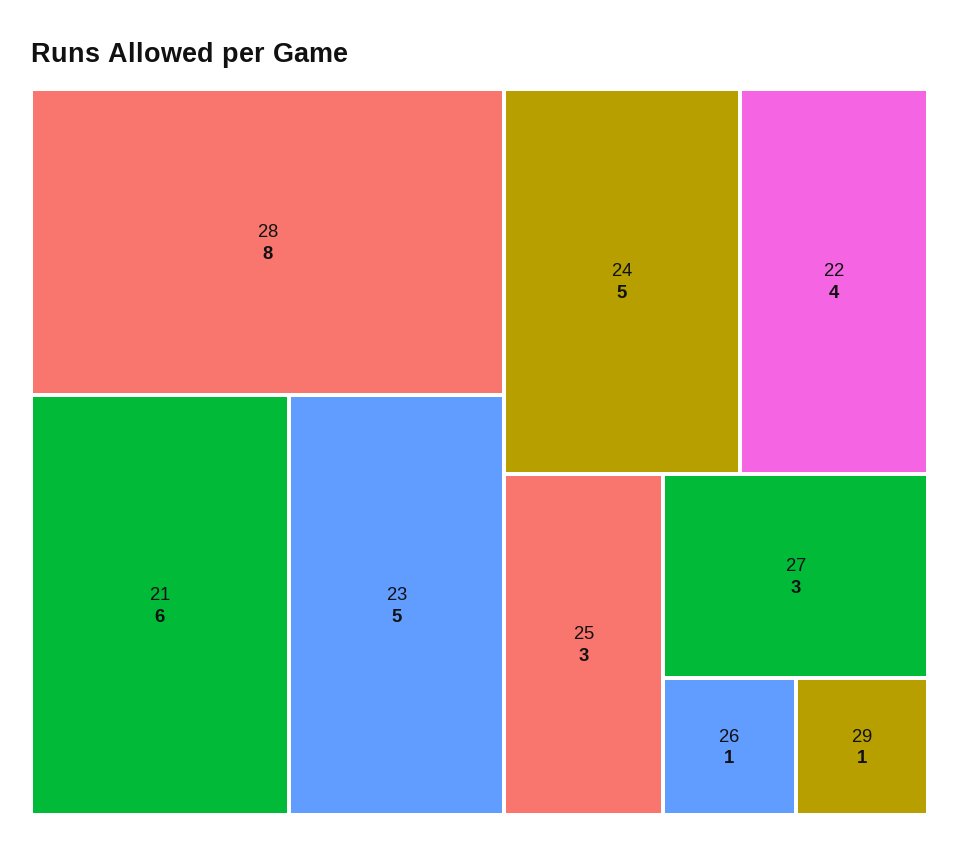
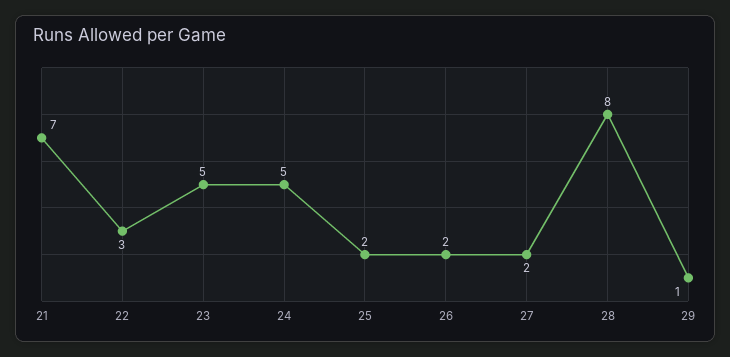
  {
    "28": 8,
-   "21": 6,
+   "21": 7,
    "23": 5,
    "24": 5,
-   "22": 4,
+   "22": 3,
-   "25": 3,
+   "25": 2,
-   "27": 3,
+   "27": 2,
-   "26": 1,
+   "26": 2,
    "29": 1
  }

